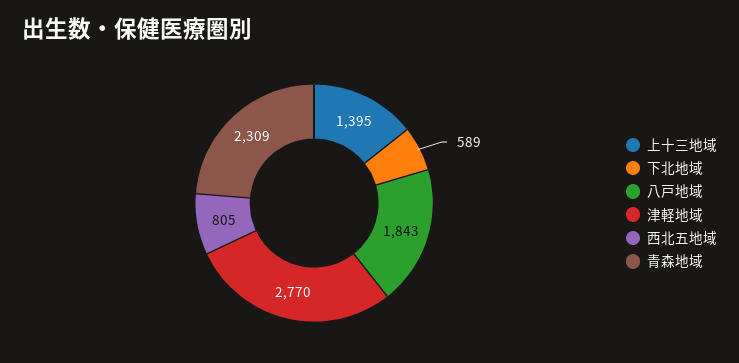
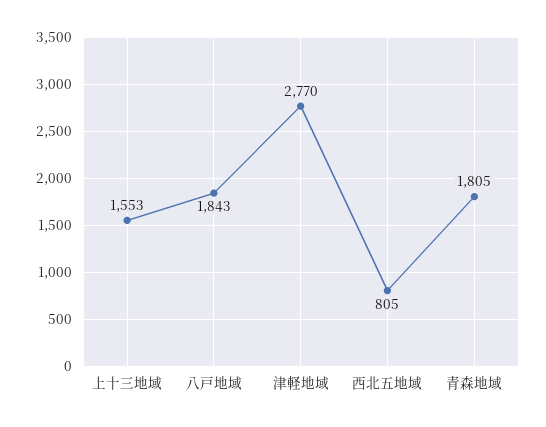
  {
-   "上十三地域": 1395,
+   "上十三地域": 1553,
-   "下北地域": 589,
    "八戸地域": 1843,
    "津軽地域": 2770,
    "西北五地域": 805,
-   "青森地域": 2309
+   "青森地域": 1805
  }

